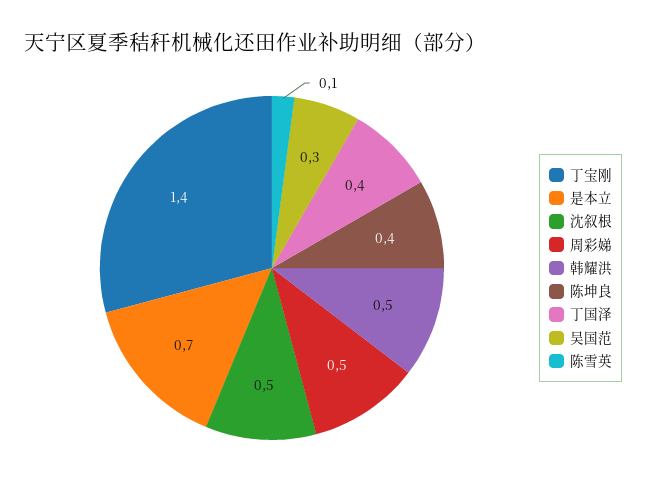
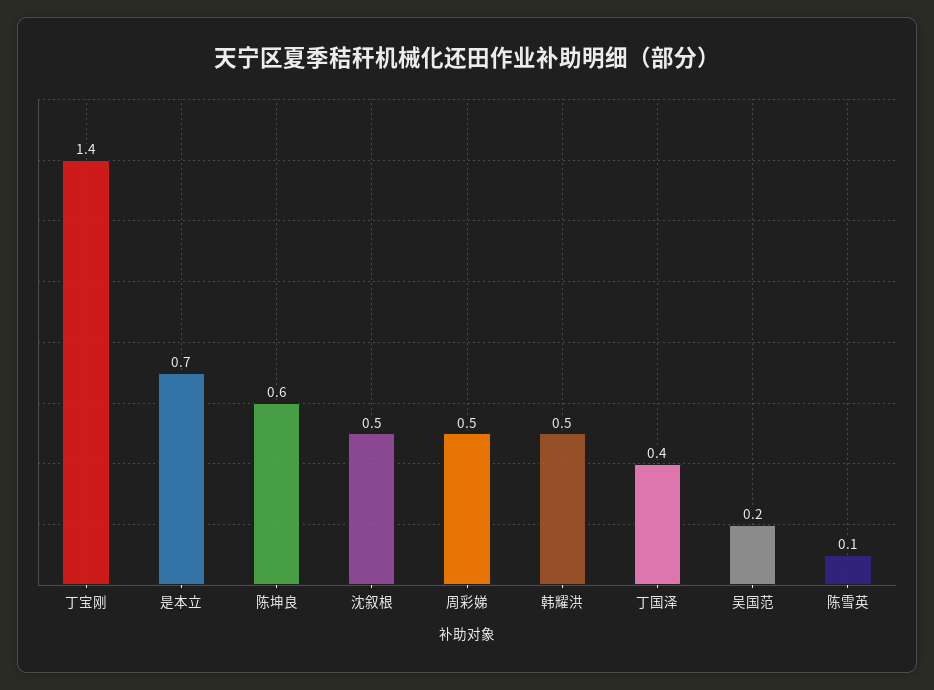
  {
    "丁宝刚": 1.4,
    "是本立": 0.7,
    "沈叙根": 0.5,
    "周彩娣": 0.5,
    "韩耀洪": 0.5,
-   "陈坤良": 0.4,
+   "陈坤良": 0.6,
    "丁国泽": 0.4,
-   "吴国范": 0.3,
+   "吴国范": 0.2,
    "陈雪英": 0.1
  }

